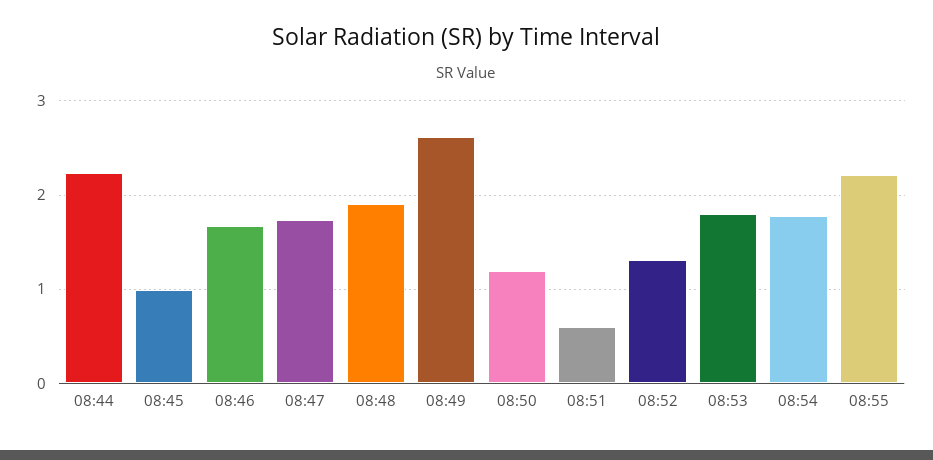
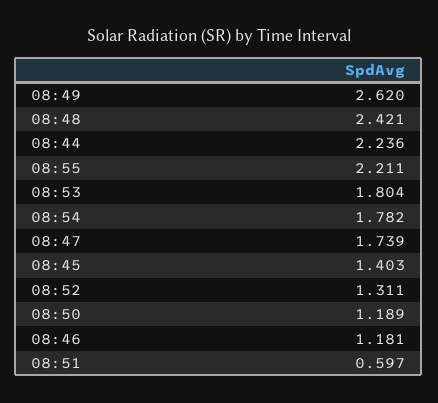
  {
    "08:44": 2.236,
-   "08:45": 1,
+   "08:45": 1.403,
-   "08:46": 1.7,
+   "08:46": 1.181,
    "08:47": 1.739,
-   "08:48": 1.9,
+   "08:48": 2.421,
    "08:49": 2.62,
    "08:50": 1.189,
    "08:51": 0.597,
    "08:52": 1.311,
    "08:53": 1.804,
    "08:54": 1.782,
    "08:55": 2.211
  }

